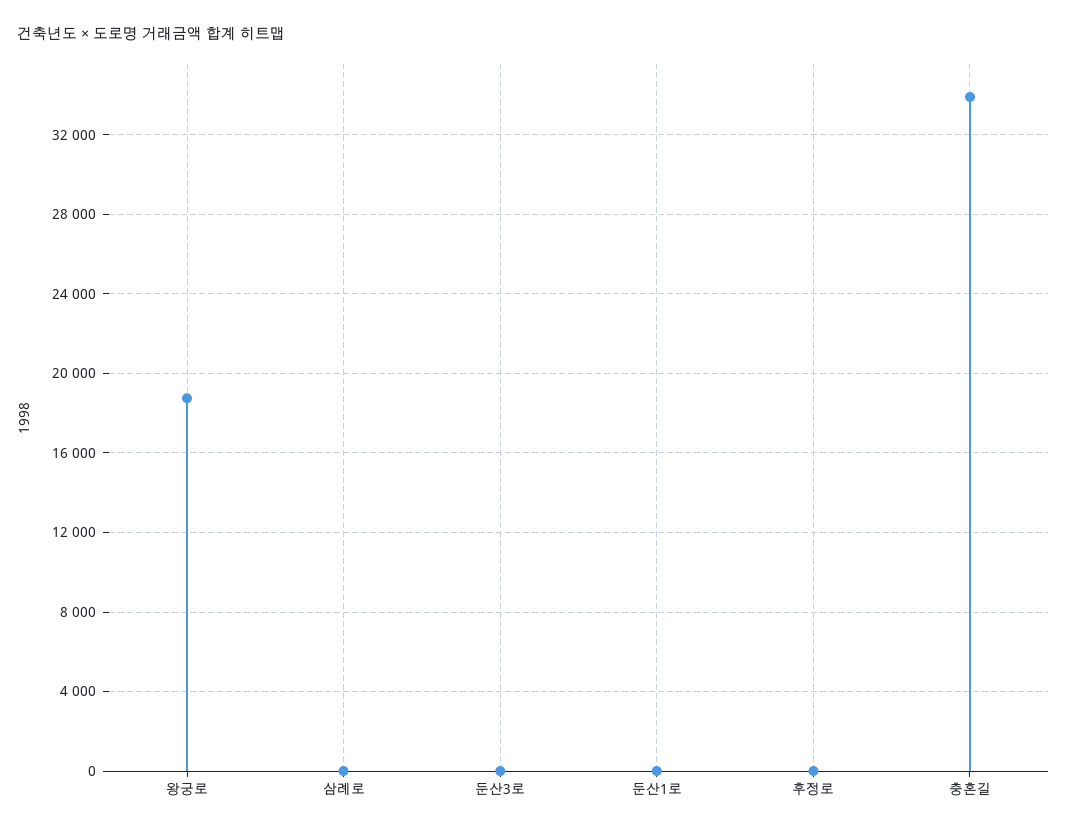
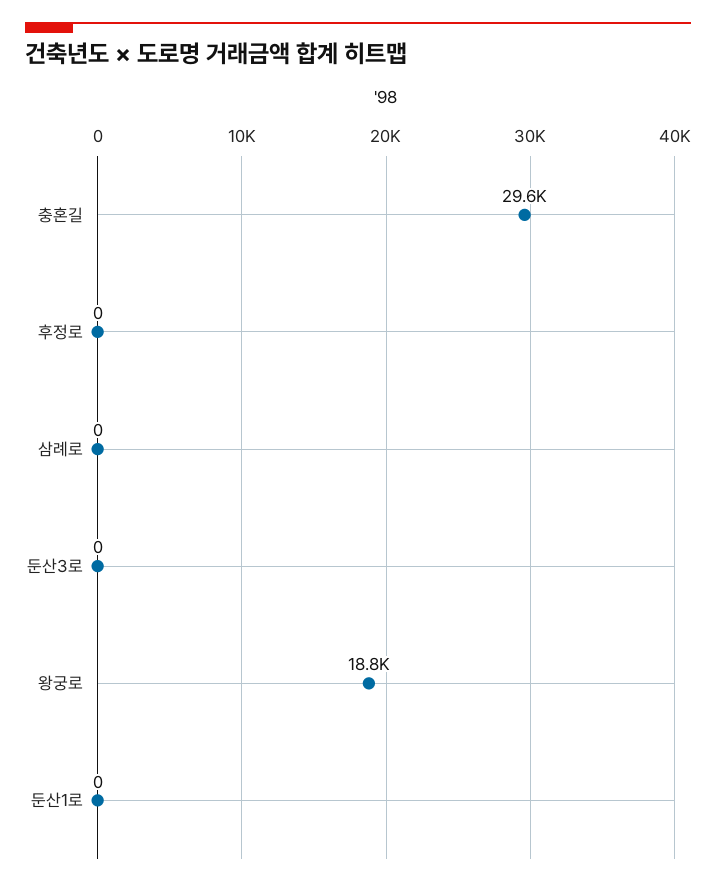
  {
    "왕궁로": 18800,
    "삼례로": 0,
    "둔산3로": 0,
    "둔산1로": 0,
    "후정로": 0,
-   "충혼길": 34000
+   "충혼길": 29600
  }

